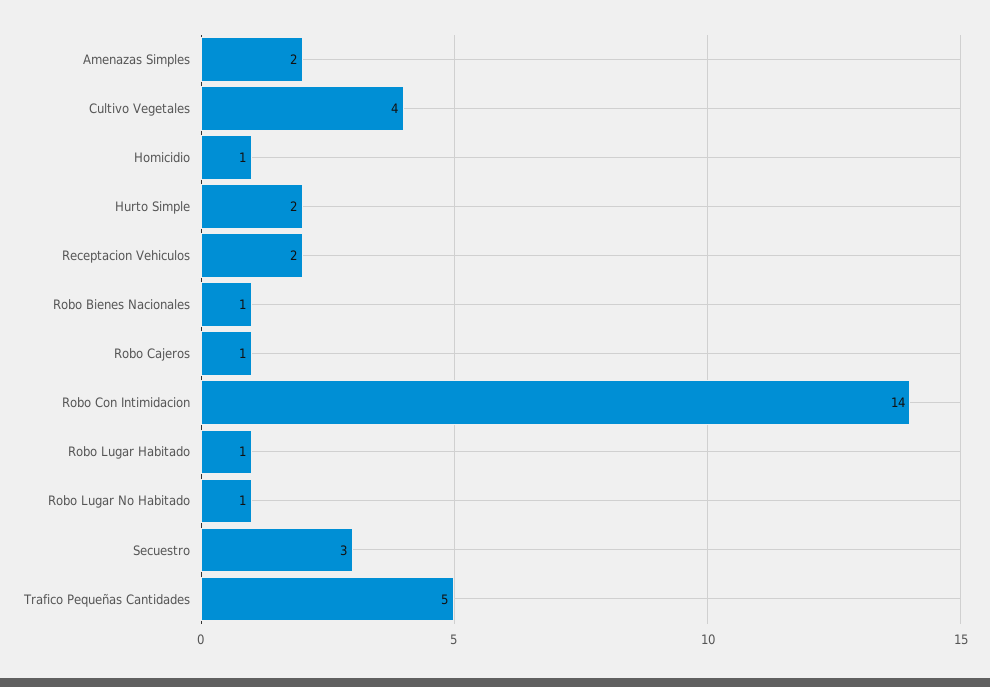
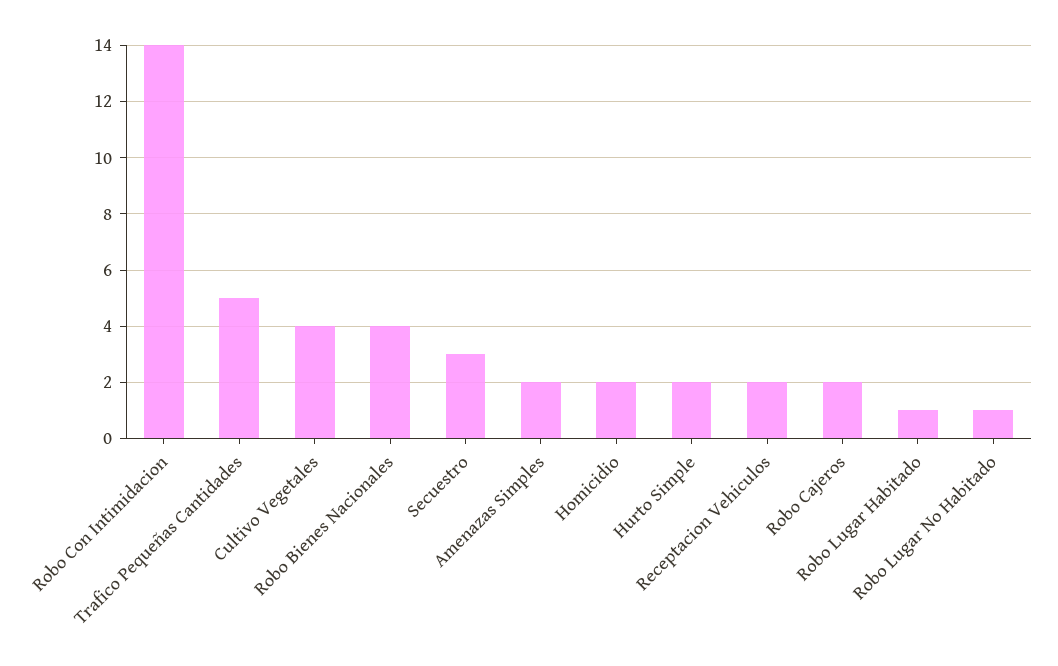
  {
    "Amenazas Simples": 2,
    "Cultivo Vegetales": 4,
-   "Homicidio": 1,
+   "Homicidio": 2,
    "Hurto Simple": 2,
    "Receptacion Vehiculos": 2,
-   "Robo Bienes Nacionales": 1,
+   "Robo Bienes Nacionales": 4,
-   "Robo Cajeros": 1,
+   "Robo Cajeros": 2,
    "Robo Con Intimidacion": 14,
    "Robo Lugar Habitado": 1,
    "Robo Lugar No Habitado": 1,
    "Secuestro": 3,
    "Trafico Pequeñas Cantidades": 5
  }

